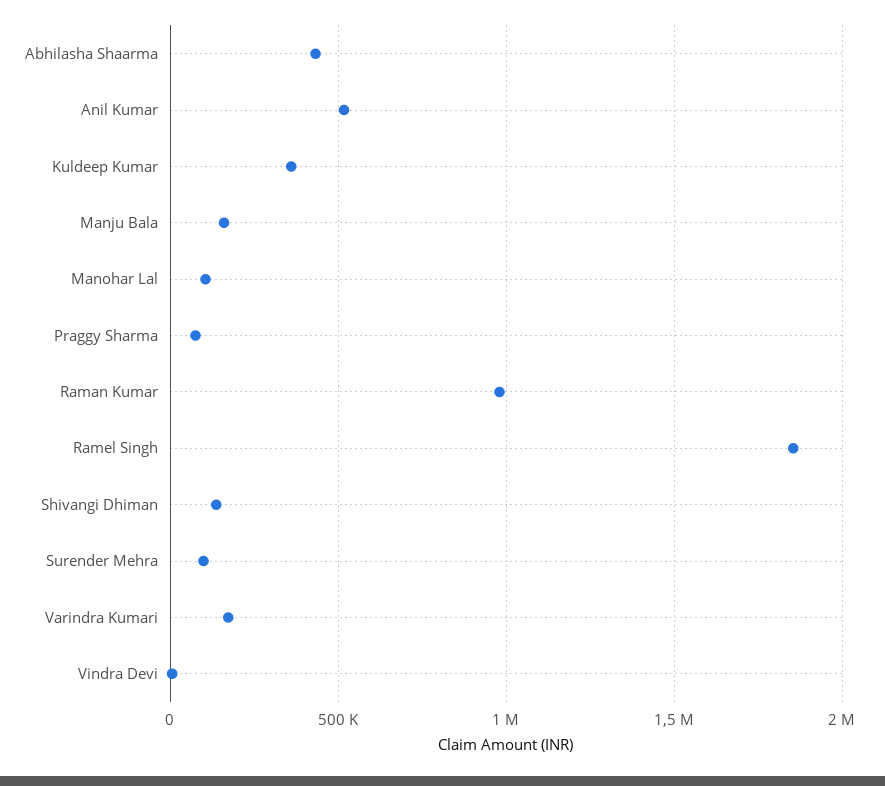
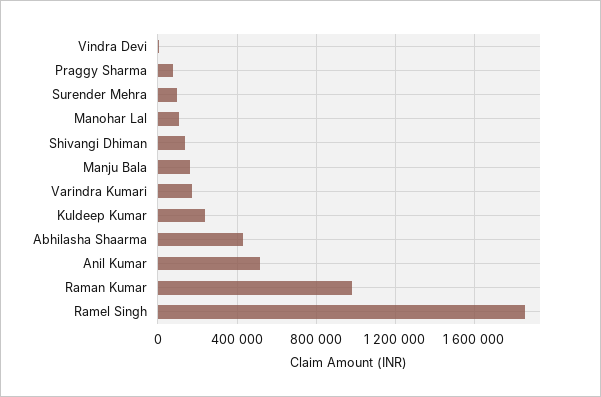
  {
    "Abhilasha Shaarma": 450000,
    "Anil Kumar": 500000,
-   "Kuldeep Kumar": 350000,
+   "Kuldeep Kumar": 250000,
    "Manju Bala": 150000,
    "Manohar Lal": 100000,
    "Praggy Sharma": 100000,
    "Raman Kumar": 1000000,
    "Ramel Singh": 1850000,
    "Shivangi Dhiman": 150000,
    "Surender Mehra": 100000,
    "Varindra Kumari": 150000,
    "Vindra Devi": 0
  }

